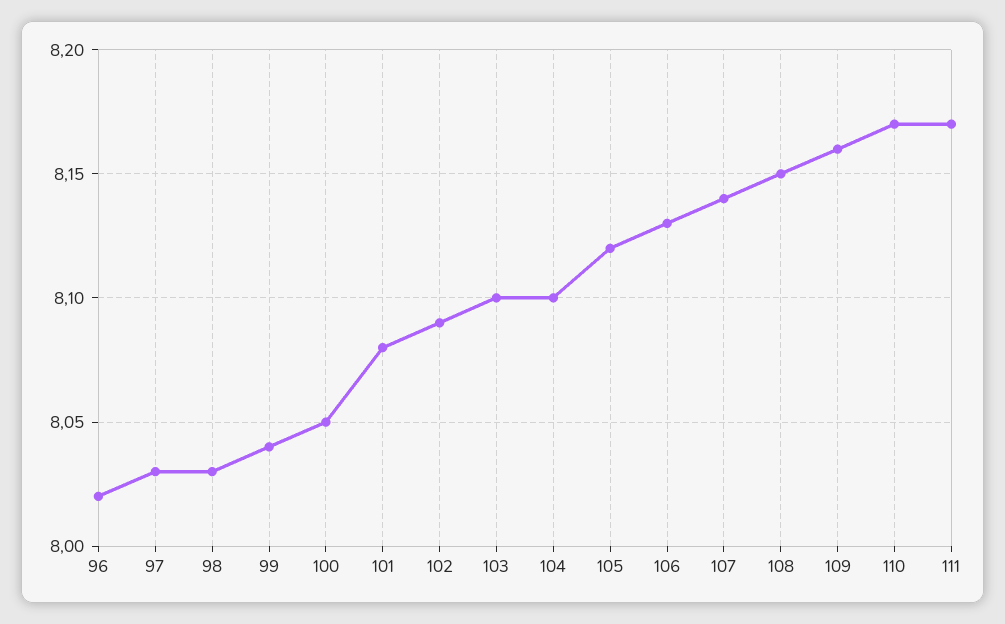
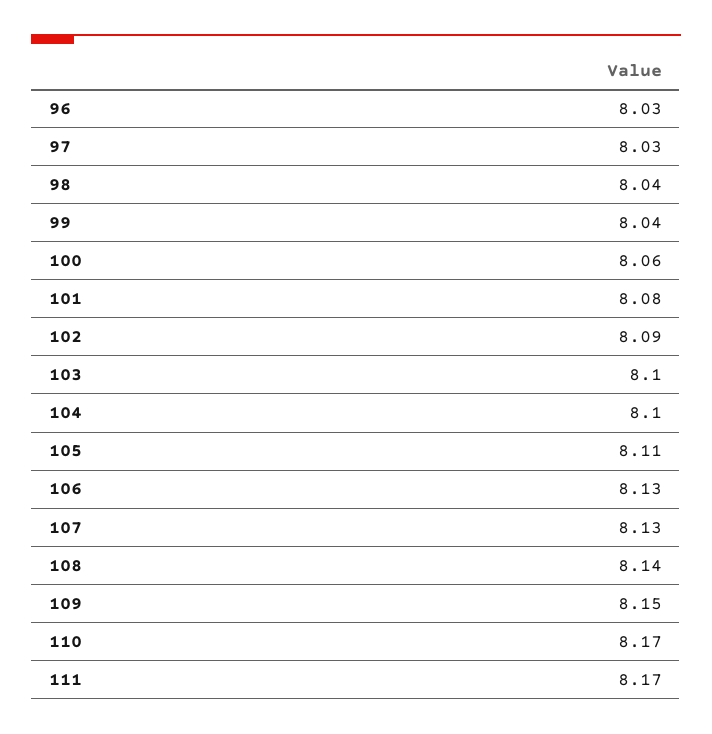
  {
-   "96": 8.02,
+   "96": 8.03,
    "97": 8.03,
-   "98": 8.03,
+   "98": 8.04,
    "99": 8.04,
-   "100": 8.05,
+   "100": 8.06,
    "101": 8.08,
    "102": 8.09,
    "103": 8.1,
    "104": 8.1,
-   "105": 8.12,
+   "105": 8.11,
    "106": 8.13,
-   "107": 8.14,
+   "107": 8.13,
-   "108": 8.15,
+   "108": 8.14,
-   "109": 8.16,
+   "109": 8.15,
    "110": 8.17,
    "111": 8.17
  }

